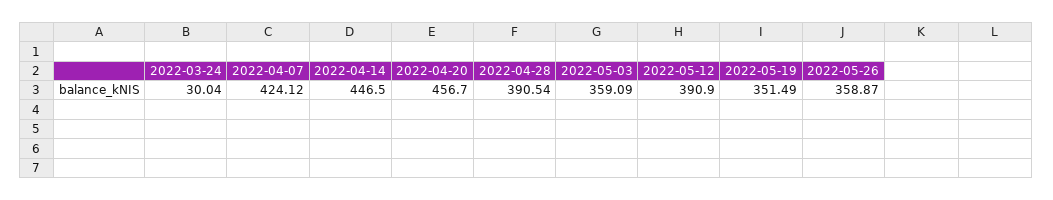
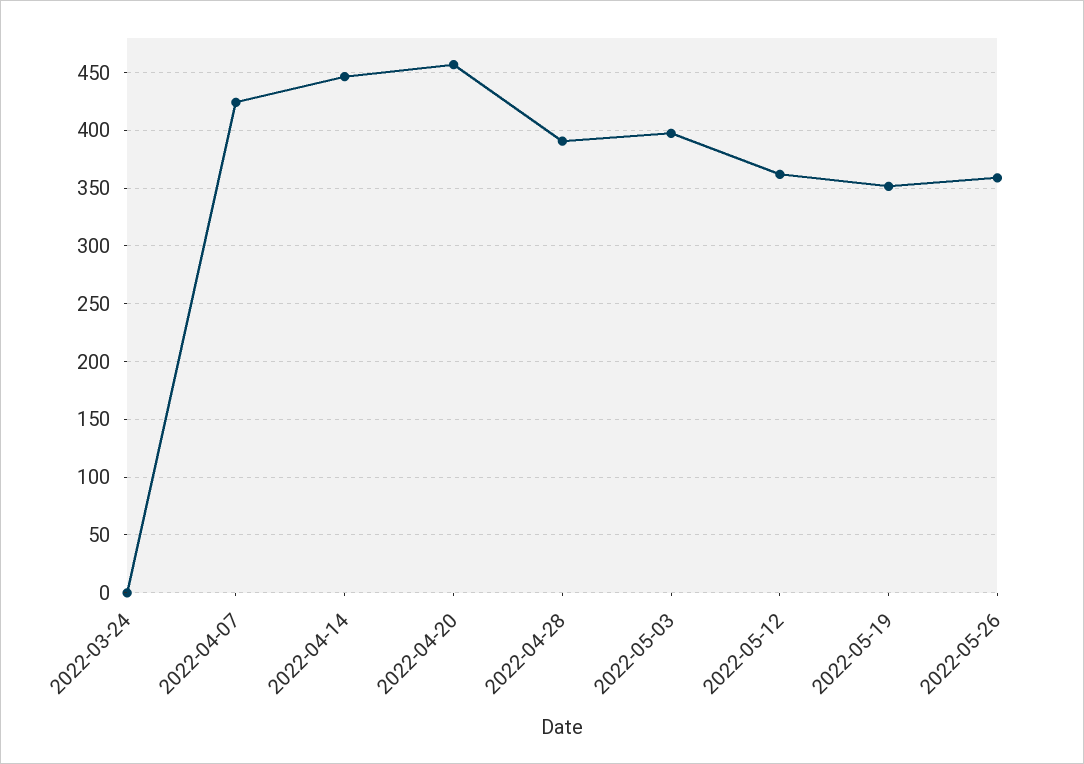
  {
-   "2022-03-24": 30.04,
+   "2022-03-24": 0,
    "2022-04-07": 424.12,
    "2022-04-14": 446.5,
    "2022-04-20": 456.7,
    "2022-04-28": 390.54,
-   "2022-05-03": 359.09,
+   "2022-05-03": 400,
-   "2022-05-12": 390.9,
+   "2022-05-12": 360,
    "2022-05-19": 351.49,
    "2022-05-26": 358.87
  }

